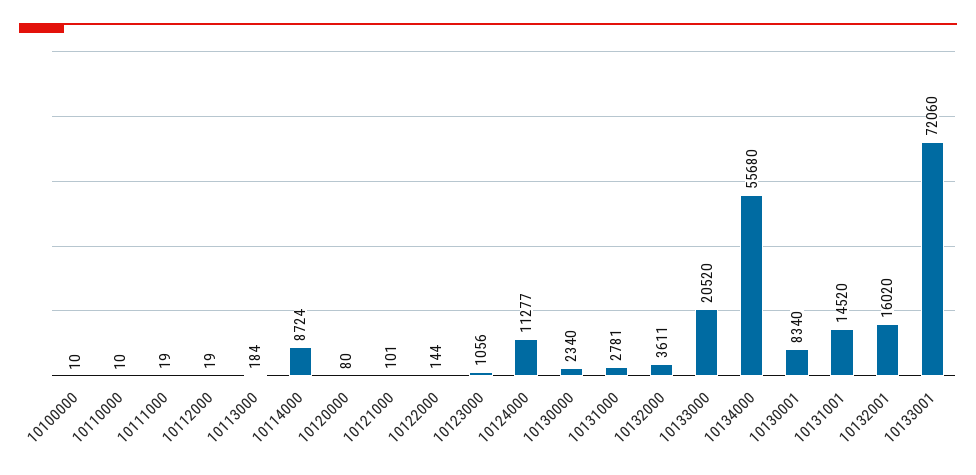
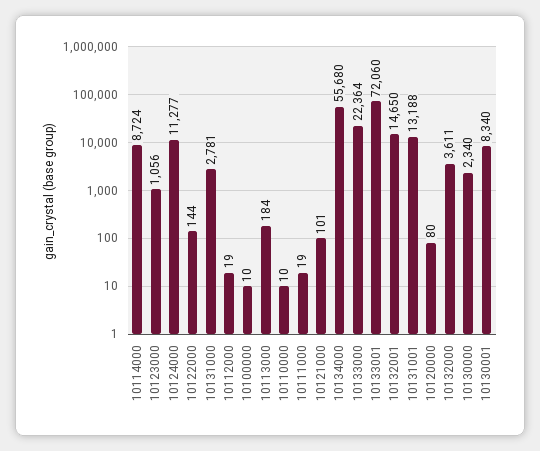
  {
    "10100000": 10,
    "10110000": 10,
    "10111000": 19,
    "10112000": 19,
    "10113000": 184,
    "10114000": 8724,
    "10120000": 80,
    "10121000": 101,
    "10122000": 144,
    "10123000": 1056,
    "10124000": 11277,
    "10130000": 2340,
    "10131000": 2781,
    "10132000": 3611,
-   "10133000": 20520,
+   "10133000": 22364,
    "10134000": 55680,
    "10130001": 8340,
-   "10131001": 14520,
+   "10131001": 13188,
-   "10132001": 16020,
+   "10132001": 14650,
    "10133001": 72060
  }

